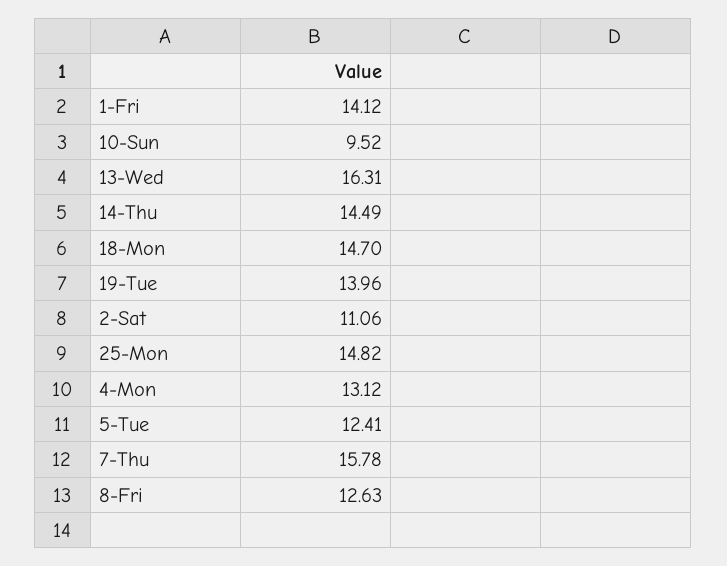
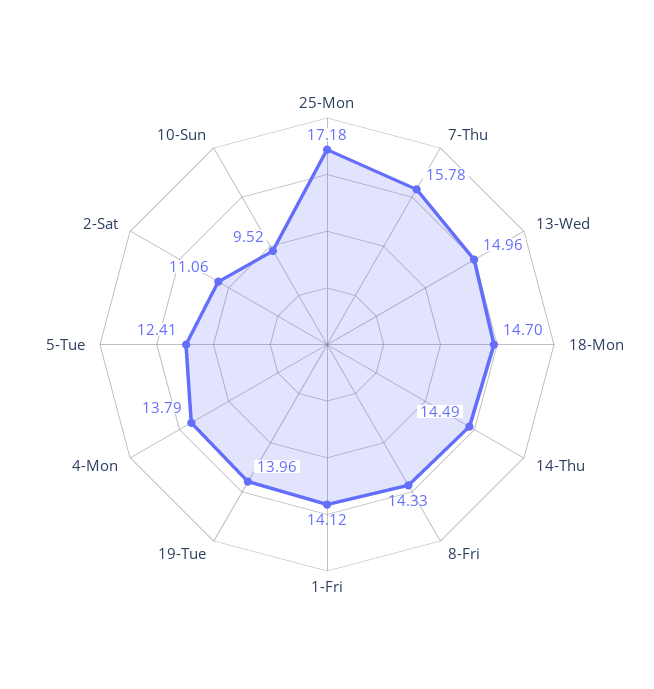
  {
    "1-Fri": 14.12,
    "10-Sun": 9.52,
-   "13-Wed": 16.31,
+   "13-Wed": 14.96,
    "14-Thu": 14.49,
    "18-Mon": 14.7,
    "19-Tue": 13.96,
    "2-Sat": 11.06,
-   "25-Mon": 14.82,
+   "25-Mon": 17.18,
-   "4-Mon": 13.12,
+   "4-Mon": 13.79,
    "5-Tue": 12.41,
    "7-Thu": 15.78,
-   "8-Fri": 12.63
+   "8-Fri": 14.33
  }

